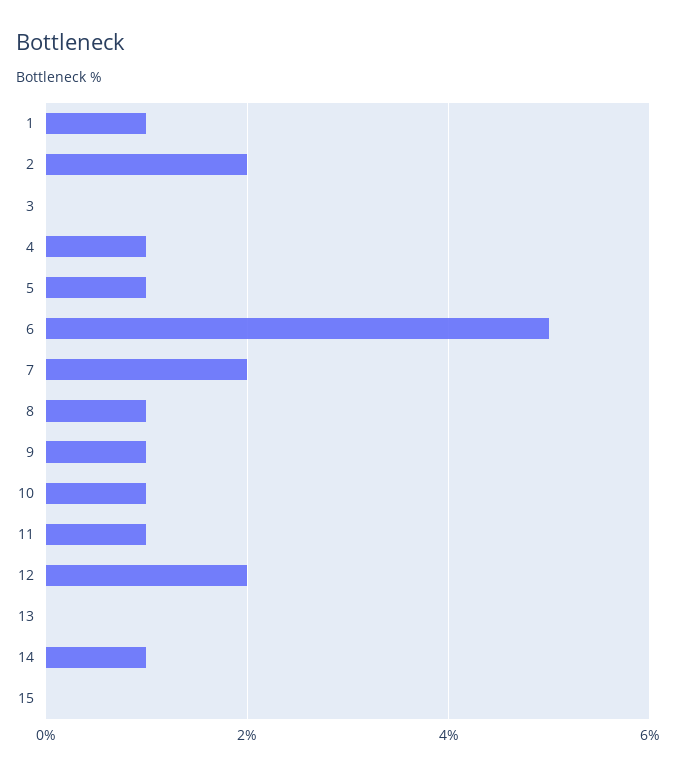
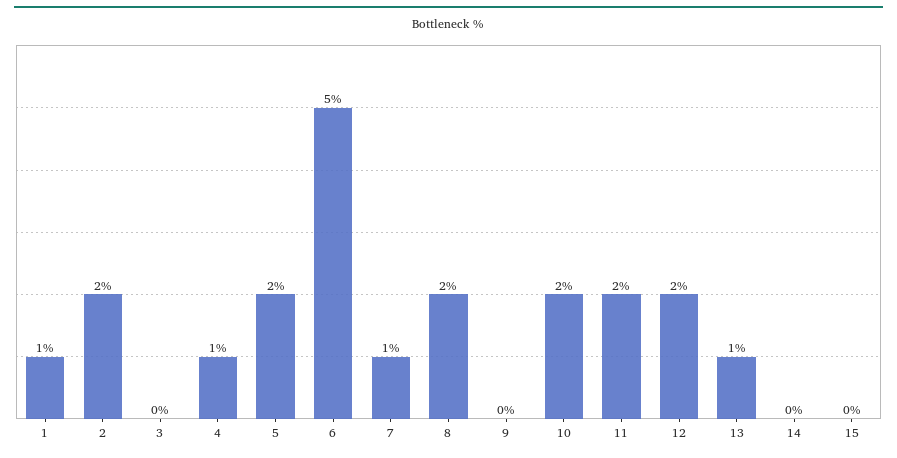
  {
    "1": 1,
    "2": 2,
    "3": 0,
    "4": 1,
-   "5": 1,
+   "5": 2,
    "6": 5,
-   "7": 2,
+   "7": 1,
-   "8": 1,
+   "8": 2,
-   "9": 1,
+   "9": 0,
-   "10": 1,
+   "10": 2,
-   "11": 1,
+   "11": 2,
    "12": 2,
-   "13": 0,
+   "13": 1,
-   "14": 1,
+   "14": 0,
    "15": 0
  }

